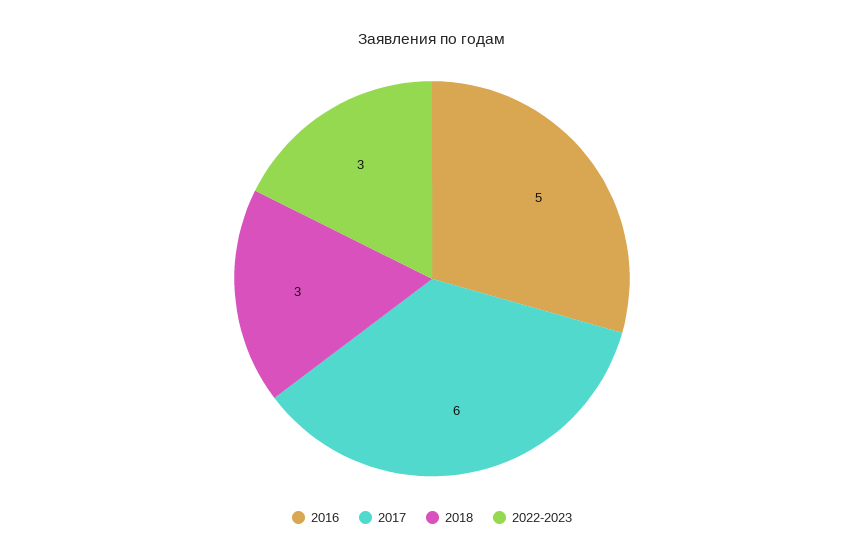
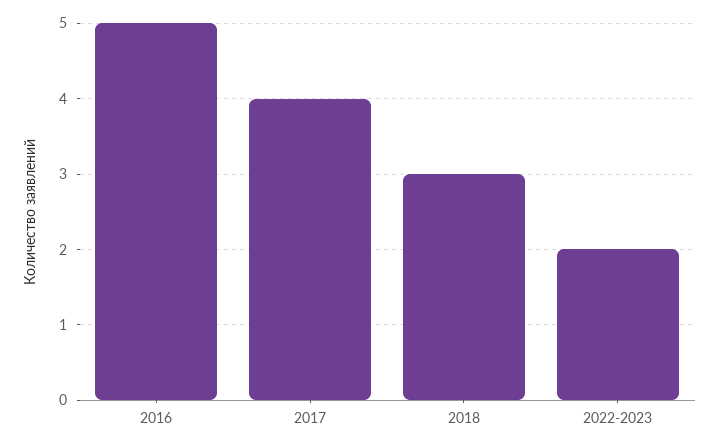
  {
    "2016": 5,
-   "2017": 6,
+   "2017": 4,
    "2018": 3,
-   "2022-2023": 3
+   "2022-2023": 2
  }

